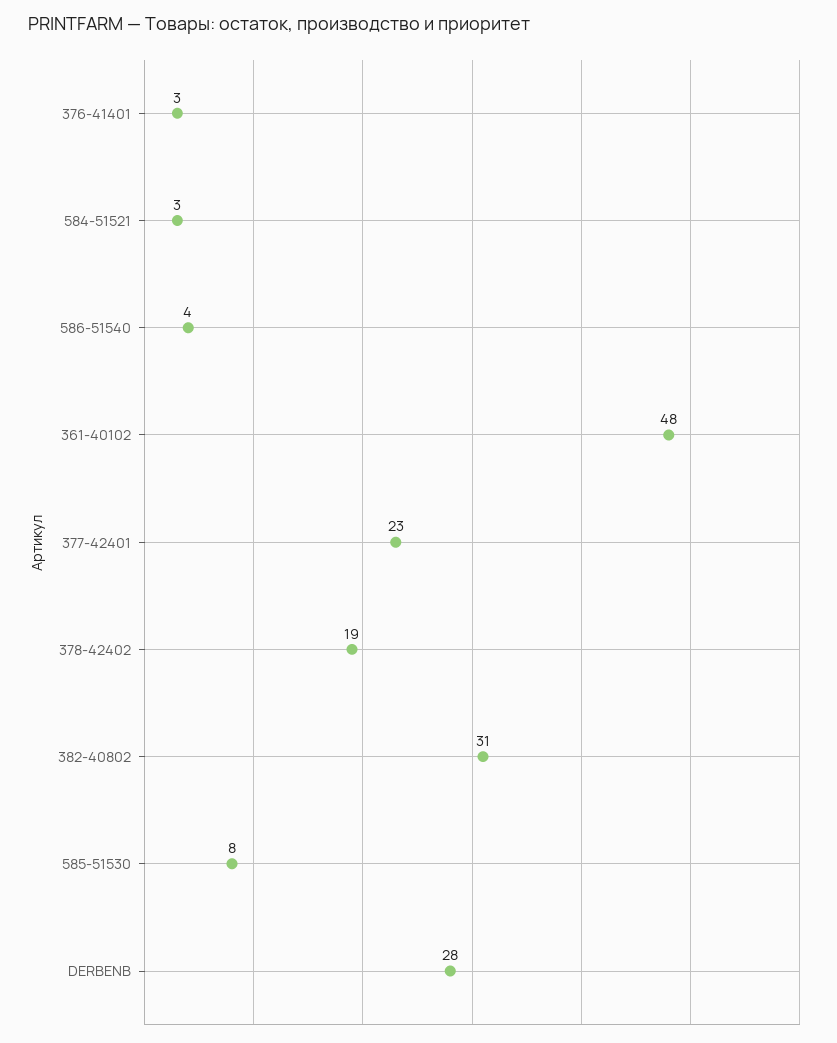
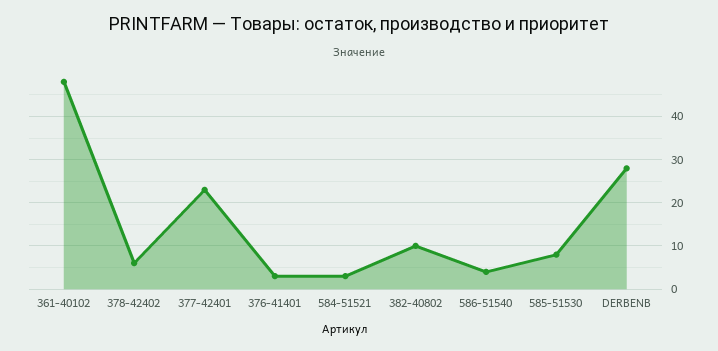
  {
    "376-41401": 3,
    "584-51521": 3,
    "586-51540": 4,
    "361-40102": 48,
    "377-42401": 23,
-   "378-42402": 19,
+   "378-42402": 5,
-   "382-40802": 31,
+   "382-40802": 10,
    "585-51530": 8,
    "DERBENB": 28
  }

